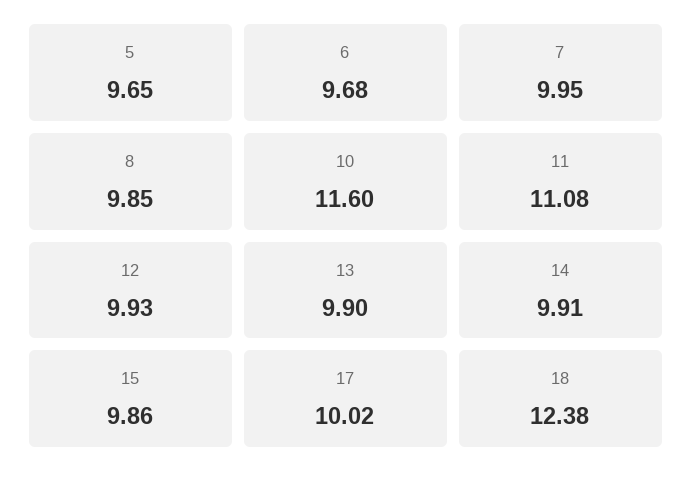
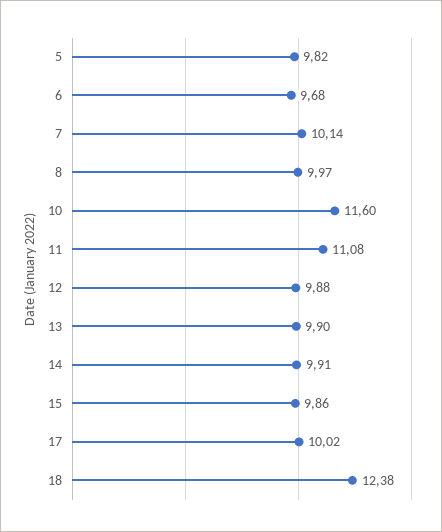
  {
-   "5": 9.65,
+   "5": 9.82,
    "6": 9.68,
-   "7": 9.95,
+   "7": 10.14,
-   "8": 9.85,
+   "8": 9.97,
    "10": 11.6,
    "11": 11.08,
-   "12": 9.93,
+   "12": 9.88,
    "13": 9.9,
    "14": 9.91,
    "15": 9.86,
    "17": 10.02,
    "18": 12.38
  }

